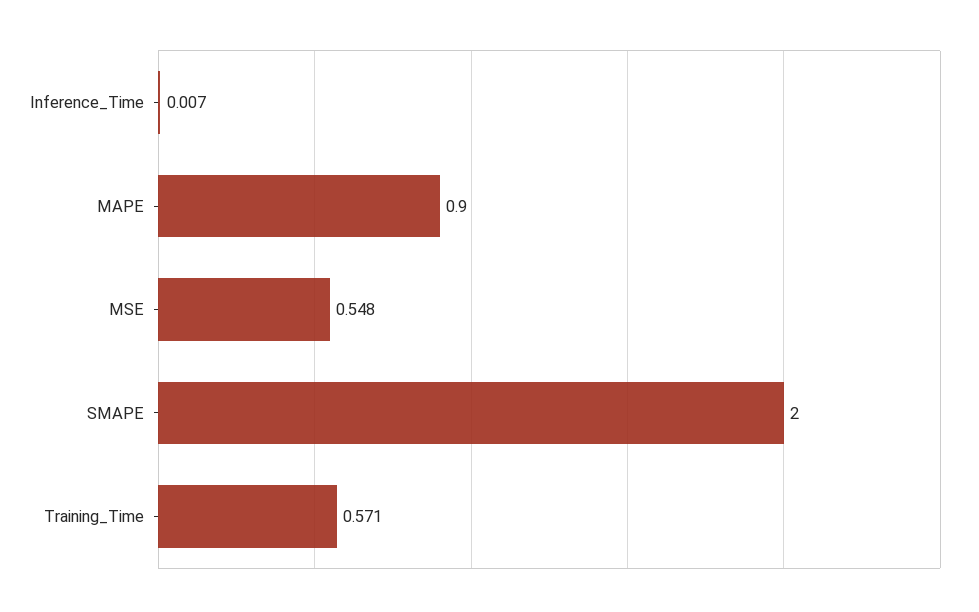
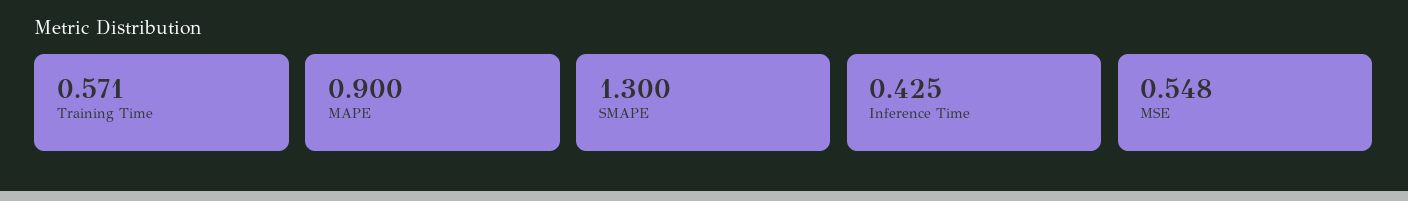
  {
-   "Inference_Time": 0.007,
+   "Inference_Time": 0.425,
    "MAPE": 0.9,
    "MSE": 0.548,
-   "SMAPE": 2,
+   "SMAPE": 1.3,
    "Training_Time": 0.571
  }

